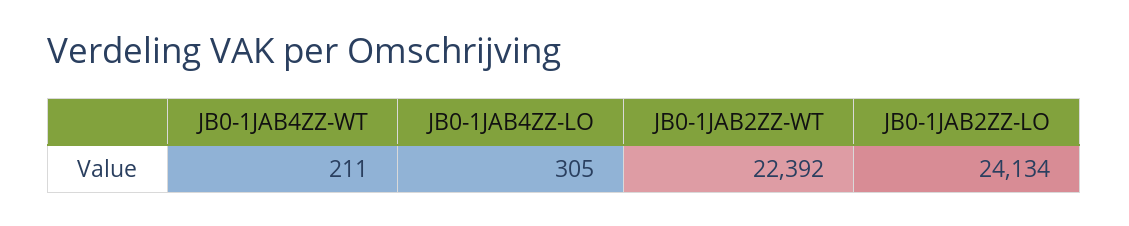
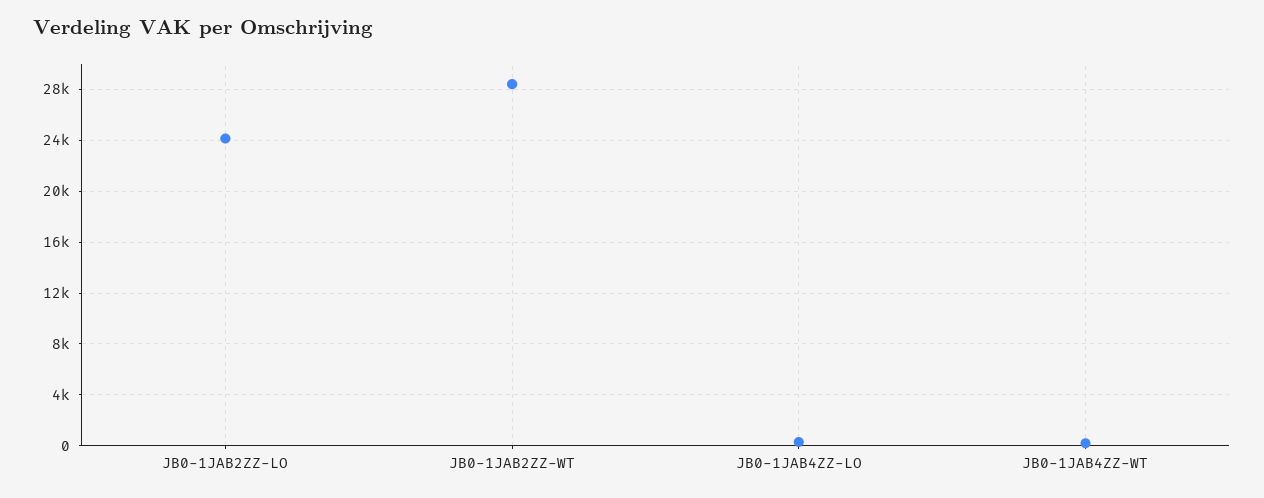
  {
    "JB0-1JAB4ZZ-WT": 211,
    "JB0-1JAB4ZZ-LO": 305,
-   "JB0-1JAB2ZZ-WT": 22392,
+   "JB0-1JAB2ZZ-WT": 28500,
    "JB0-1JAB2ZZ-LO": 24134
  }

